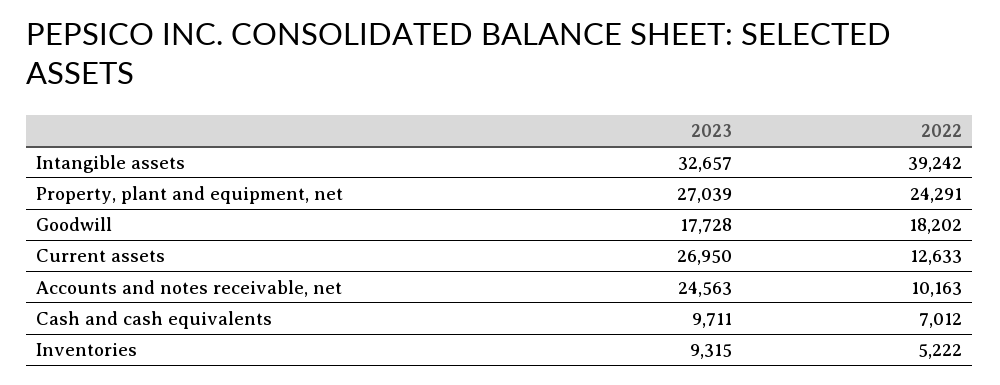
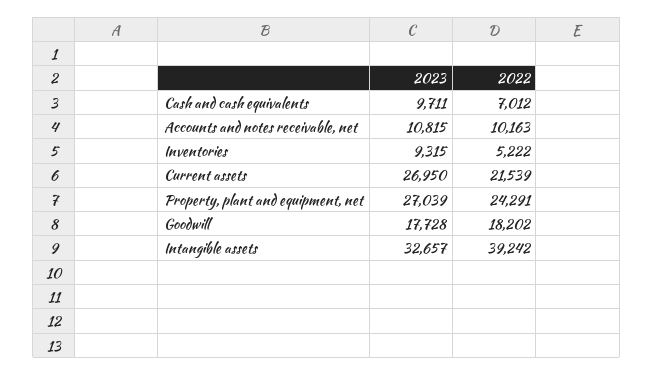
  {
    "2023": {
      "Intangible assets": 32657,
      "Property, plant and equipment, net": 27039,
      "Goodwill": 17728,
      "Current assets": 26950,
-     "Accounts and notes receivable, net": 24563,
+     "Accounts and notes receivable, net": 10815,
      "Cash and cash equivalents": 9711,
      "Inventories": 9315
    },
    "2022": {
      "Intangible assets": 39242,
      "Property, plant and equipment, net": 24291,
      "Goodwill": 18202,
-     "Current assets": 12633,
+     "Current assets": 21539,
      "Accounts and notes receivable, net": 10163,
      "Cash and cash equivalents": 7012,
      "Inventories": 5222
    }
  }

